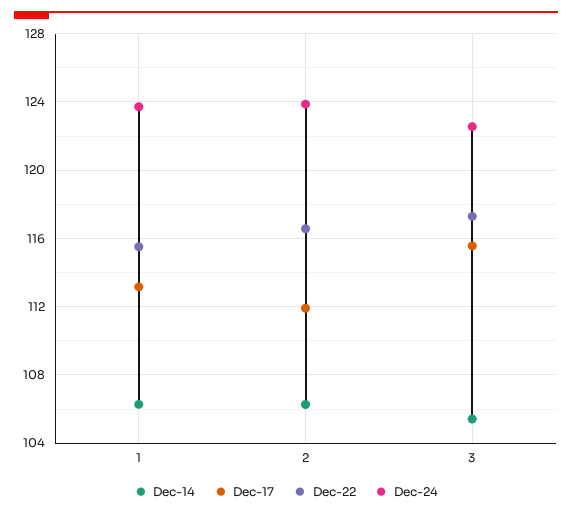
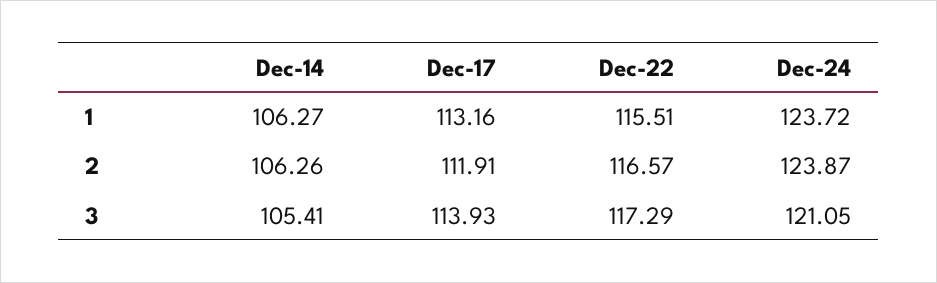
  {
    "Dec-14": {
      "1": 106.27,
      "2": 106.26,
      "3": 105.41
    },
    "Dec-17": {
      "1": 113.16,
      "2": 111.91,
-     "3": 115.5
+     "3": 113.93
    },
    "Dec-22": {
      "1": 115.51,
      "2": 116.57,
      "3": 117.29
    },
    "Dec-24": {
      "1": 123.72,
      "2": 123.87,
-     "3": 122.5
+     "3": 121.05
    }
  }

